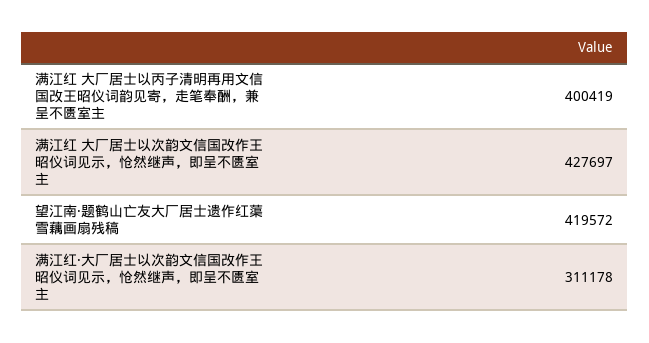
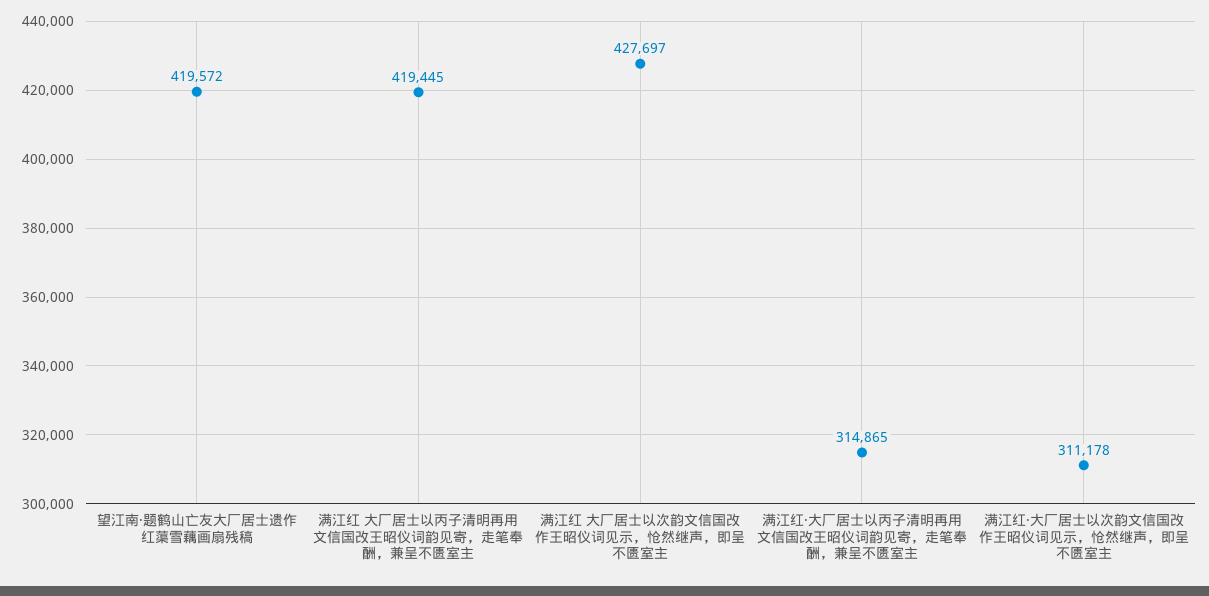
  {
-   "满江红 大厂居士以丙子清明再用文信国改王昭仪词韵见寄，走笔奉酬，兼呈不匮室主": 400419,
+   "满江红 大厂居士以丙子清明再用文信国改王昭仪词韵见寄，走笔奉酬，兼呈不匮室主": 419445,
    "满江红 大厂居士以次韵文信国改作王昭仪词见示，怆然继声，即呈不匮室主": 427697,
    "望江南·题鹤山亡友大厂居士遗作红蕖雪藕画扇残稿": 419572,
-   "满江红·大厂居士以次韵文信国改作王昭仪词见示，怆然继声，即呈不匮室主": 311178
+   "满江红·大厂居士以次韵文信国改作王昭仪词见示，怆然继声，即呈不匮室主": 311178,
+   "满江红·大厂居士以丙子清明再用文信国改王昭仪词韵见寄，走笔奉酬，兼呈不匮室主": 314865
  }

